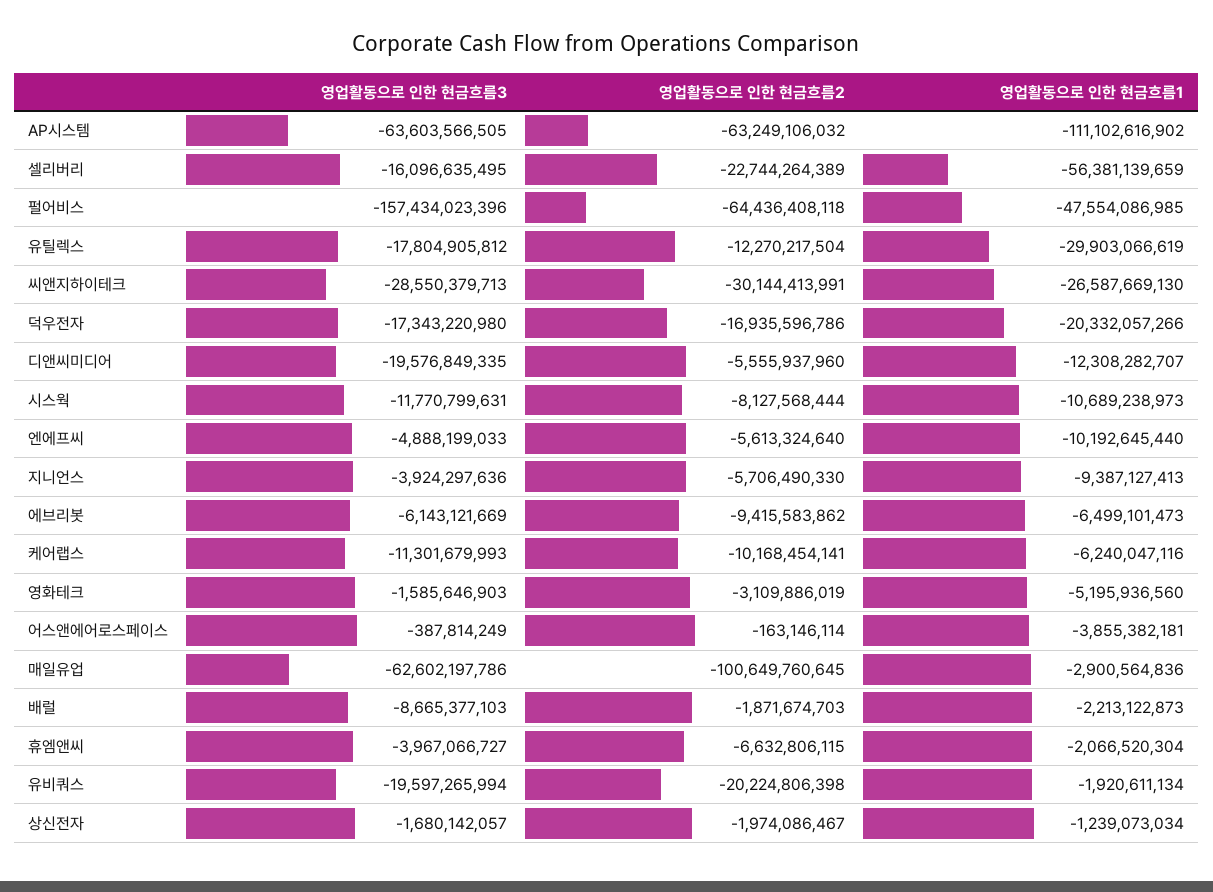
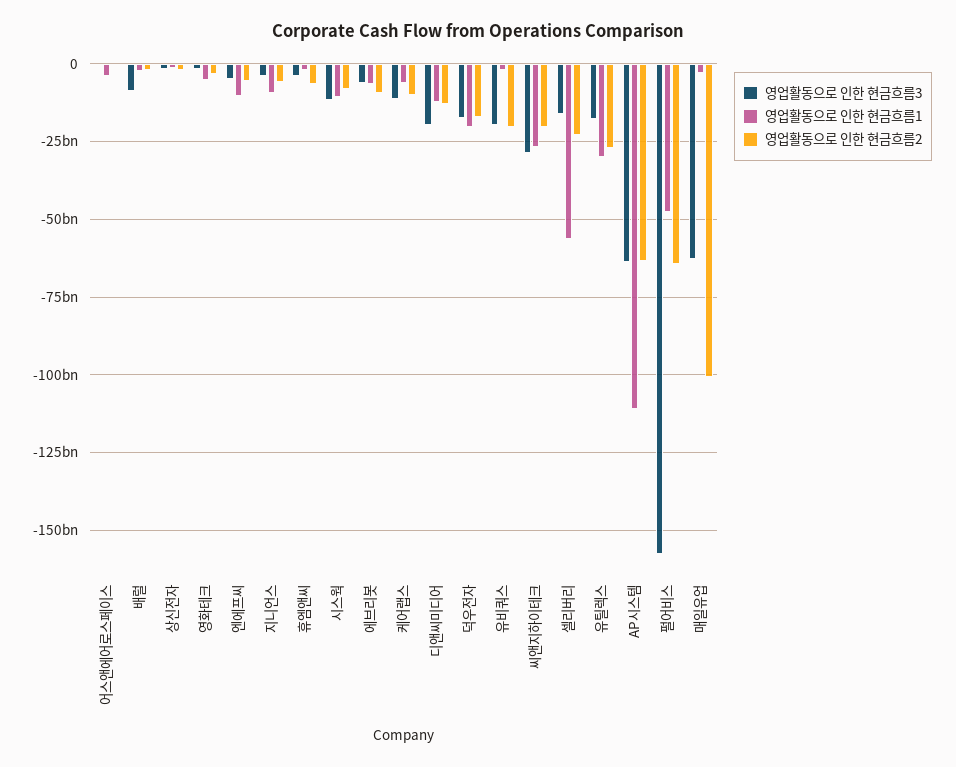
  {
    "영업활동으로 인한 현금흐름3": {
      "AP시스템": -63603566505,
      "셀리버리": -16096635495,
      "펄어비스": -157434023396,
      "유틸렉스": -17804905812,
      "씨앤지하이테크": -28550379713,
      "덕우전자": -17343220980,
      "디앤씨미디어": -19576849335,
      "시스웍": -11770799631,
      "엔에프씨": -4888199033,
      "지니언스": -3924297636,
      "에브리봇": -6143121669,
      "케어랩스": -11301679993,
      "영화테크": -1585646903,
      "어스앤에어로스페이스": -387814249,
      "매일유업": -62602197786,
      "배럴": -8665377103,
      "휴엠앤씨": -3967066727,
      "유비쿼스": -19597265994,
      "상신전자": -1680142057
    },
    "영업활동으로 인한 현금흐름2": {
      "AP시스템": -63249106032,
      "셀리버리": -22744264389,
      "펄어비스": -64436408118,
-     "유틸렉스": -12270217504,
+     "유틸렉스": -27500000000,
-     "씨앤지하이테크": -30144413991,
+     "씨앤지하이테크": -20000000000,
      "덕우전자": -16935596786,
-     "디앤씨미디어": -5555937960,
+     "디앤씨미디어": -12500000000,
      "시스웍": -8127568444,
      "엔에프씨": -5613324640,
      "지니언스": -5706490330,
      "에브리봇": -9415583862,
      "케어랩스": -10168454141,
      "영화테크": -3109886019,
      "어스앤에어로스페이스": -163146114,
      "매일유업": -100649760645,
      "배럴": -1871674703,
      "휴엠앤씨": -6632806115,
      "유비쿼스": -20224806398,
      "상신전자": -1974086467
    },
    "영업활동으로 인한 현금흐름1": {
      "AP시스템": -111102616902,
      "셀리버리": -56381139659,
      "펄어비스": -47554086985,
      "유틸렉스": -29903066619,
      "씨앤지하이테크": -26587669130,
      "덕우전자": -20332057266,
      "디앤씨미디어": -12308282707,
      "시스웍": -10689238973,
      "엔에프씨": -10192645440,
      "지니언스": -9387127413,
      "에브리봇": -6499101473,
      "케어랩스": -6240047116,
      "영화테크": -5195936560,
      "어스앤에어로스페이스": -3855382181,
      "매일유업": -2900564836,
      "배럴": -2213122873,
      "휴엠앤씨": -2066520304,
      "유비쿼스": -1920611134,
      "상신전자": -1239073034
    }
  }

